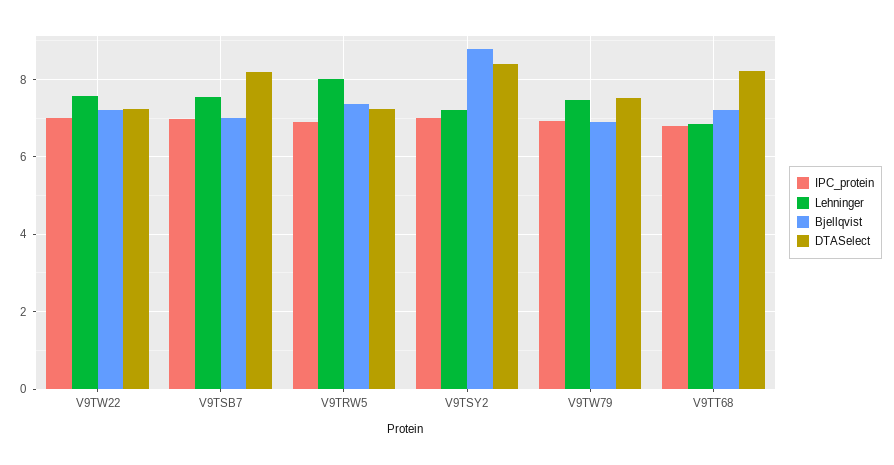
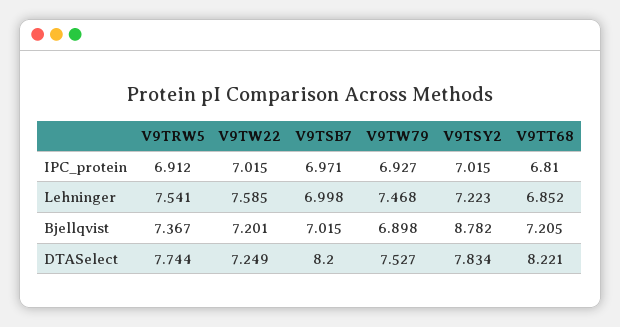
  {
    "IPC_protein": {
      "V9TW22": 7.015,
      "V9TSB7": 6.971,
      "V9TRW5": 6.912,
      "V9TSY2": 7.015,
      "V9TW79": 6.927,
      "V9TT68": 6.81
    },
    "Lehninger": {
      "V9TW22": 7.585,
-     "V9TSB7": 7.6,
+     "V9TSB7": 6.998,
-     "V9TRW5": 8,
+     "V9TRW5": 7.541,
      "V9TSY2": 7.223,
      "V9TW79": 7.468,
      "V9TT68": 6.852
    },
    "Bjellqvist": {
      "V9TW22": 7.201,
      "V9TSB7": 7.015,
      "V9TRW5": 7.367,
      "V9TSY2": 8.782,
      "V9TW79": 6.898,
      "V9TT68": 7.205
    },
    "DTASelect": {
      "V9TW22": 7.249,
      "V9TSB7": 8.2,
-     "V9TRW5": 7.2,
+     "V9TRW5": 7.744,
-     "V9TSY2": 8.4,
+     "V9TSY2": 7.834,
      "V9TW79": 7.527,
      "V9TT68": 8.221
    }
  }

